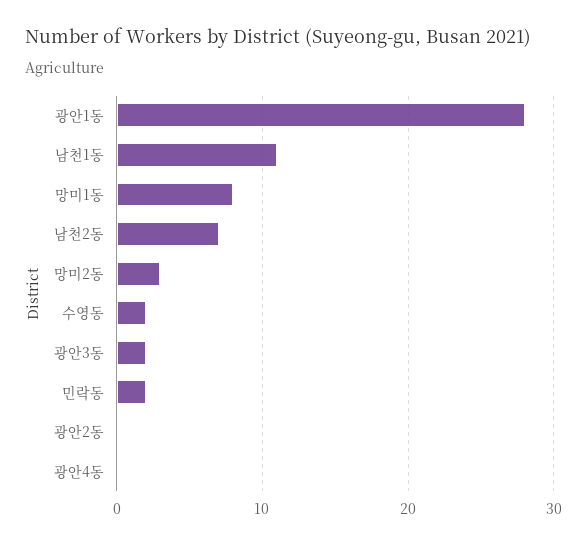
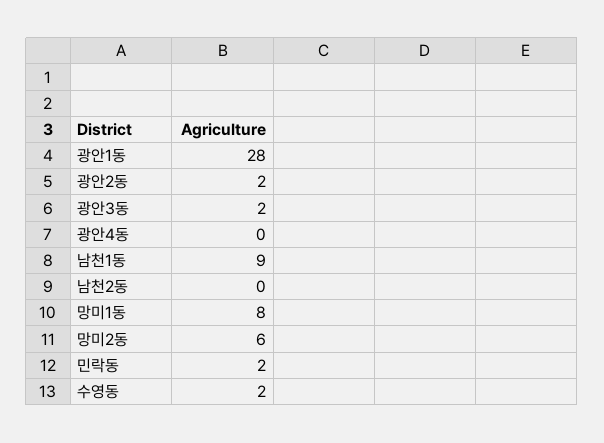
  {
    "광안1동": 28,
-   "남천1동": 11,
+   "남천1동": 9,
    "망미1동": 8,
-   "남천2동": 7,
+   "남천2동": 0,
-   "망미2동": 3,
+   "망미2동": 6,
    "수영동": 2,
    "광안3동": 2,
    "민락동": 2,
-   "광안2동": 0,
+   "광안2동": 2,
    "광안4동": 0
  }

